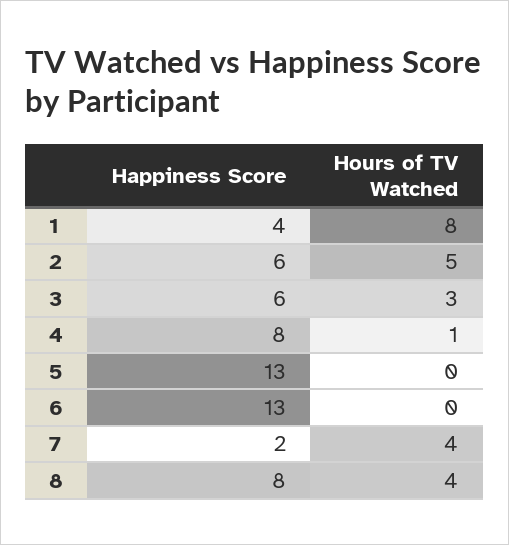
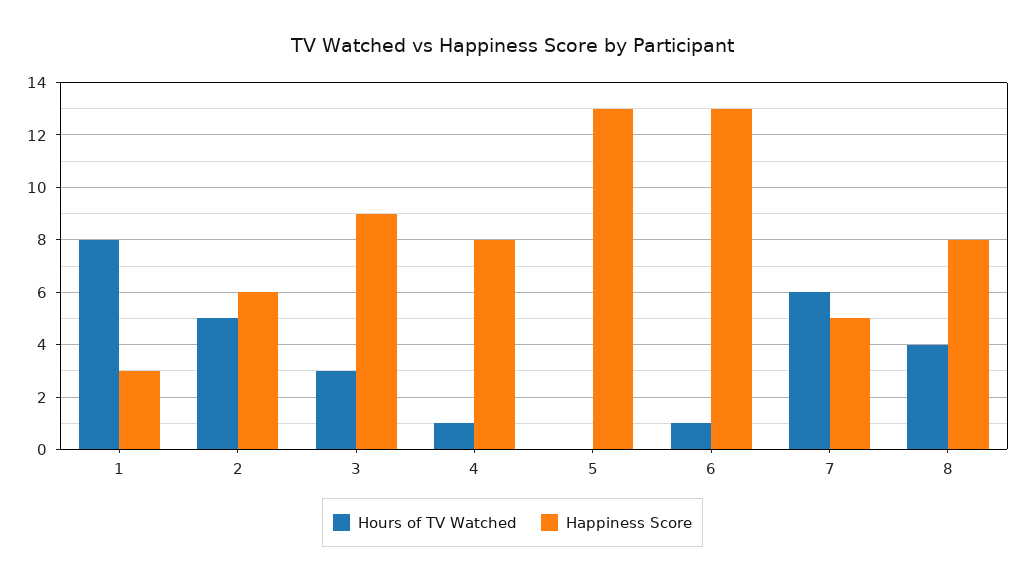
  {
    "Happiness Score": {
-     "1": 4,
+     "1": 3,
      "2": 6,
-     "3": 6,
+     "3": 9,
      "4": 8,
      "5": 13,
      "6": 13,
-     "7": 2,
+     "7": 5,
      "8": 8
    },
    "Hours of TV Watched": {
      "1": 8,
      "2": 5,
      "3": 3,
      "4": 1,
      "5": 0,
-     "6": 0,
+     "6": 1,
-     "7": 4,
+     "7": 6,
      "8": 4
    }
  }

